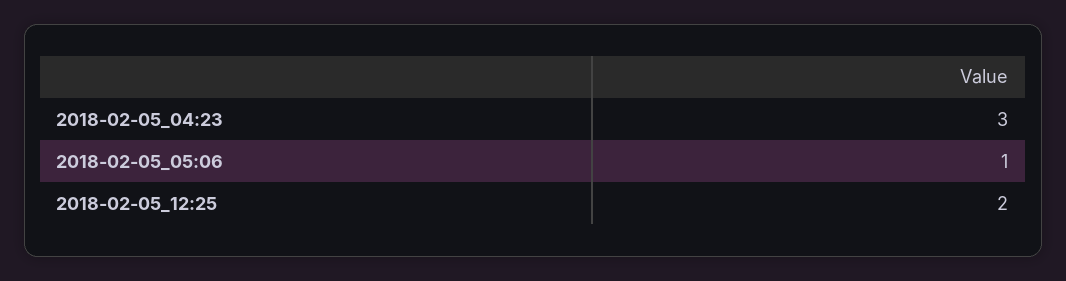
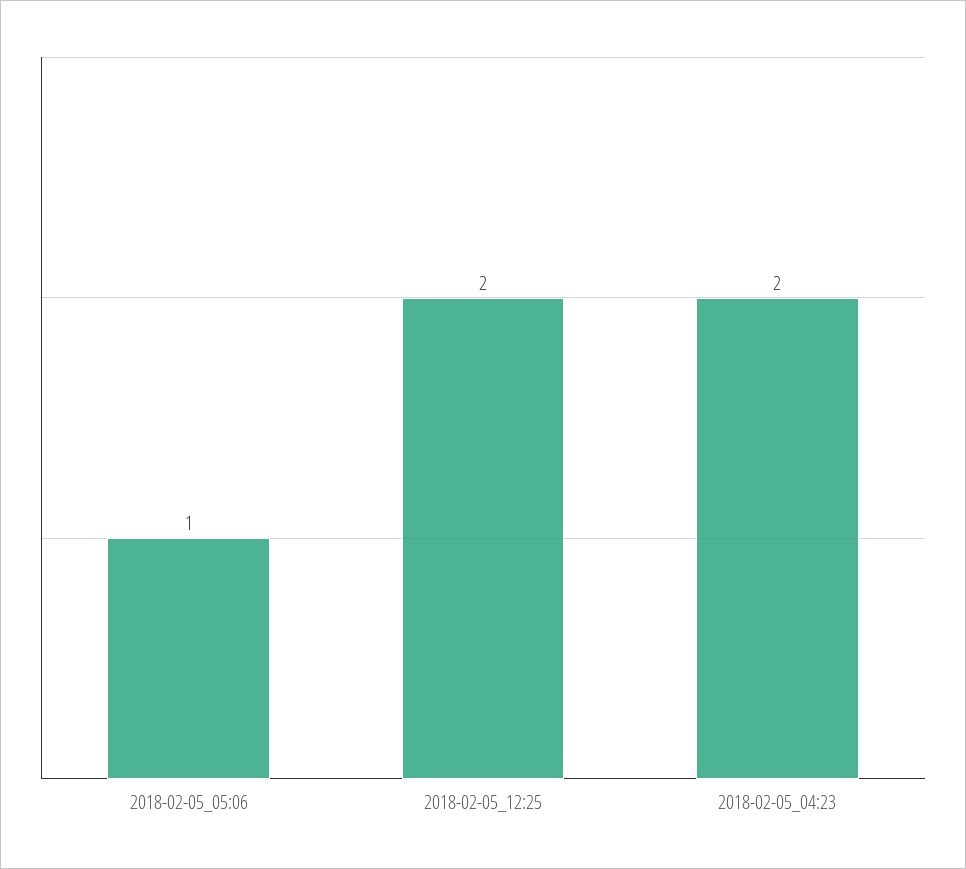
  {
-   "2018-02-05_04:23": 3,
+   "2018-02-05_04:23": 2,
    "2018-02-05_05:06": 1,
    "2018-02-05_12:25": 2
  }

